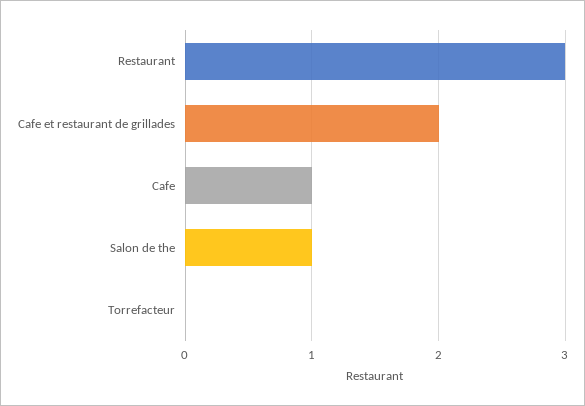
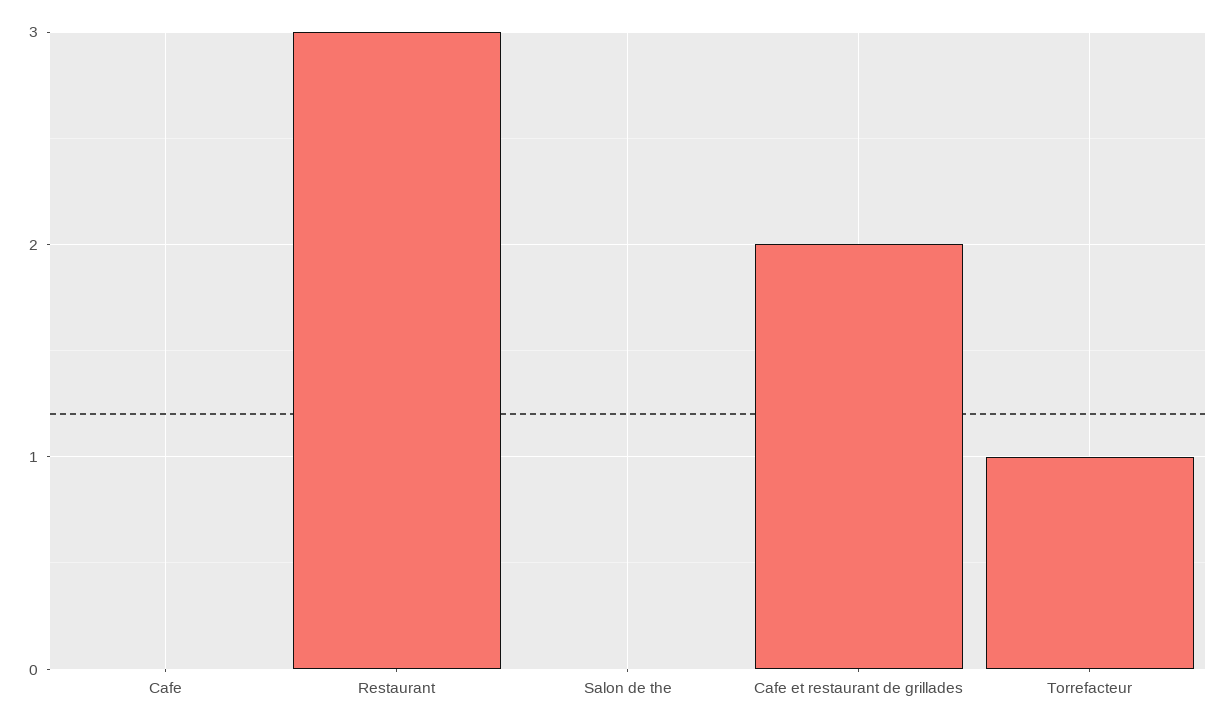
  {
    "Restaurant": 3,
    "Cafe et restaurant de grillades": 2,
-   "Cafe": 1,
+   "Cafe": 0,
-   "Salon de the": 1,
+   "Salon de the": 0,
-   "Torrefacteur": 0
+   "Torrefacteur": 1
  }

